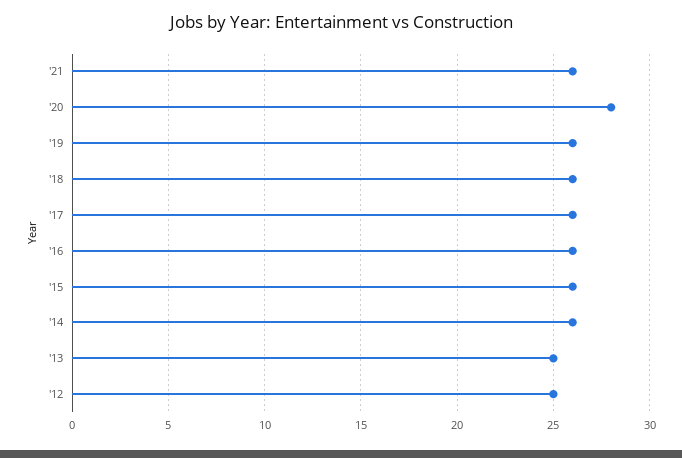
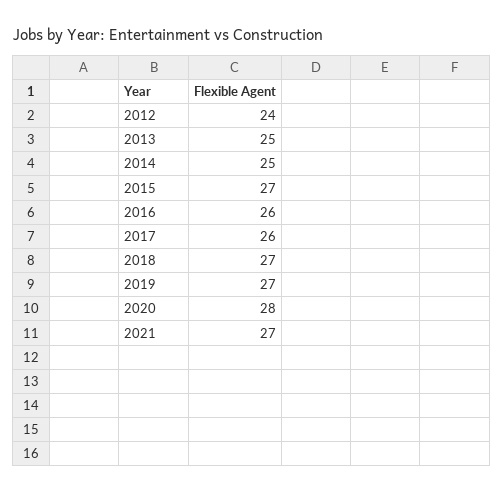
  {
-   "'21": 26,
+   "'21": 27,
    "'20": 28,
-   "'19": 26,
+   "'19": 27,
-   "'18": 26,
+   "'18": 27,
    "'17": 26,
    "'16": 26,
-   "'15": 26,
+   "'15": 27,
-   "'14": 26,
+   "'14": 25,
    "'13": 25,
-   "'12": 25
+   "'12": 24
  }

